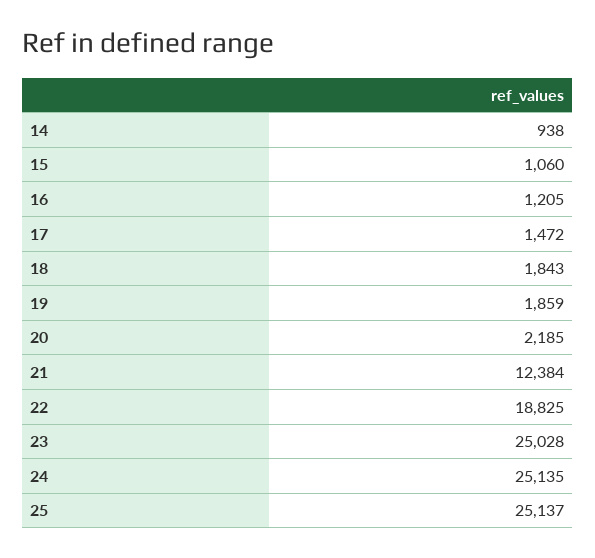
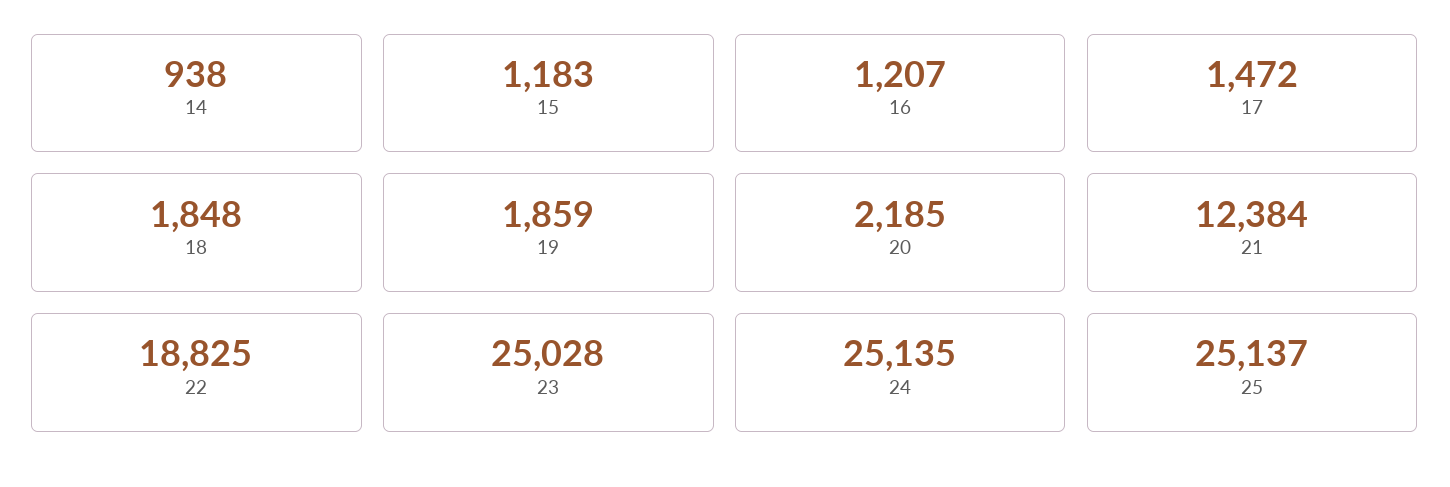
  {
    "14": 938,
-   "15": 1060,
+   "15": 1183,
-   "16": 1205,
+   "16": 1207,
    "17": 1472,
-   "18": 1843,
+   "18": 1848,
    "19": 1859,
    "20": 2185,
    "21": 12384,
    "22": 18825,
    "23": 25028,
    "24": 25135,
    "25": 25137
  }

